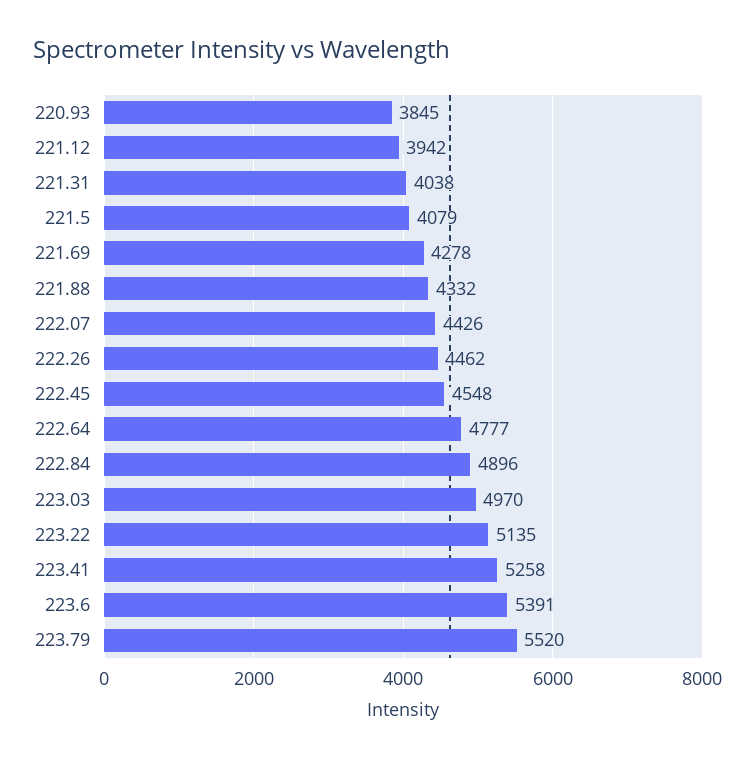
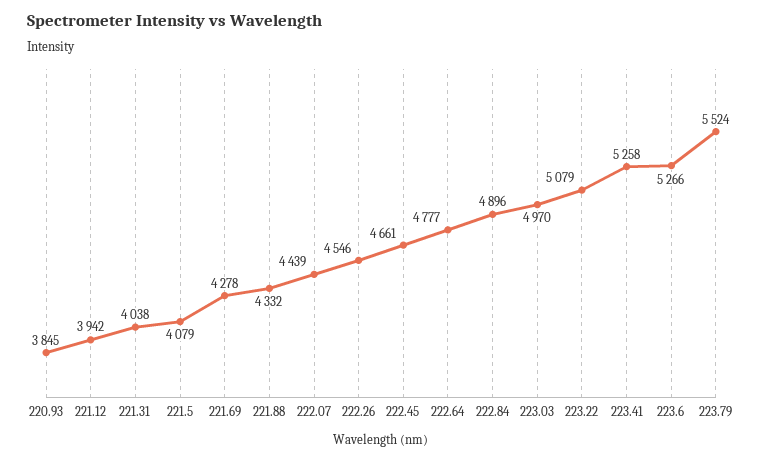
  {
    "220.93": 3845,
    "221.12": 3942,
    "221.31": 4038,
    "221.5": 4079,
    "221.69": 4278,
    "221.88": 4332,
-   "222.07": 4426,
+   "222.07": 4439,
-   "222.26": 4462,
+   "222.26": 4546,
-   "222.45": 4548,
+   "222.45": 4661,
    "222.64": 4777,
    "222.84": 4896,
    "223.03": 4970,
-   "223.22": 5135,
+   "223.22": 5079,
    "223.41": 5258,
-   "223.6": 5391,
+   "223.6": 5266,
-   "223.79": 5520
+   "223.79": 5524
  }

